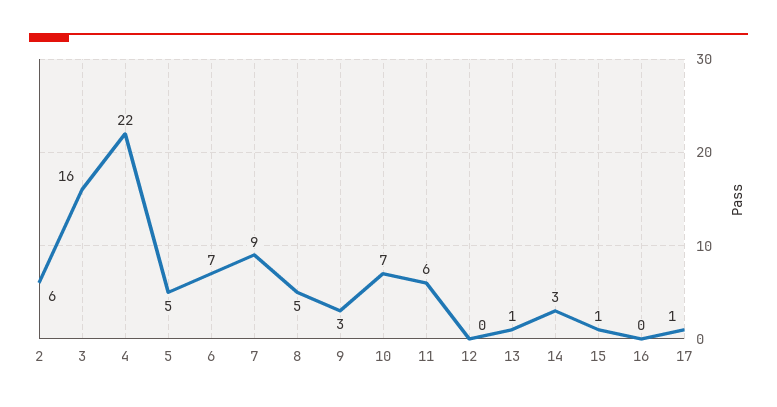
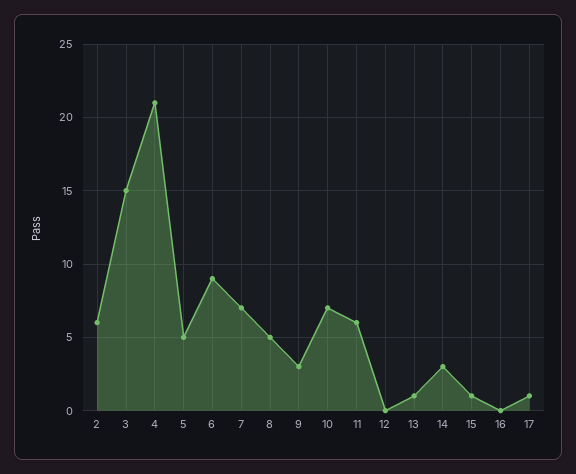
  {
    "2": 6,
-   "3": 16,
+   "3": 15,
-   "4": 22,
+   "4": 21,
    "5": 5,
-   "6": 7,
+   "6": 9,
-   "7": 9,
+   "7": 7,
    "8": 5,
    "9": 3,
    "10": 7,
    "11": 6,
    "12": 0,
    "13": 1,
    "14": 3,
    "15": 1,
    "16": 0,
    "17": 1
  }

